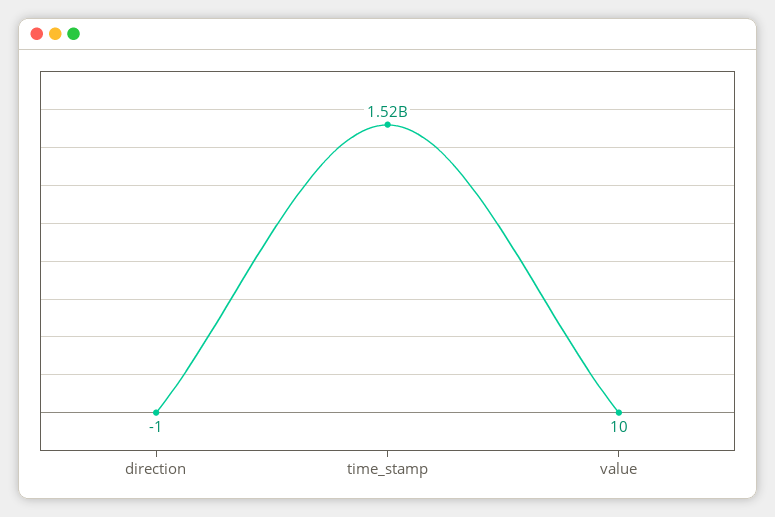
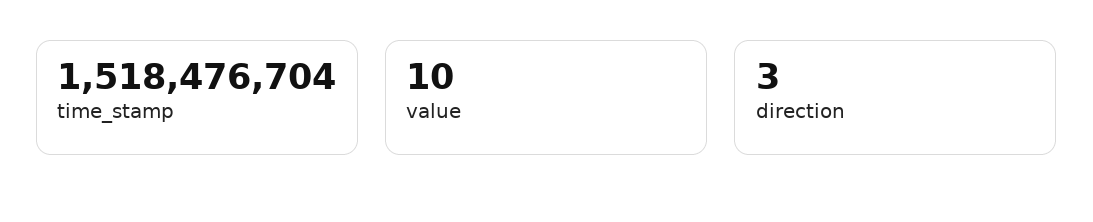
  {
-   "direction": -1,
+   "direction": 3,
    "time_stamp": 1518476704,
    "value": 10
  }

